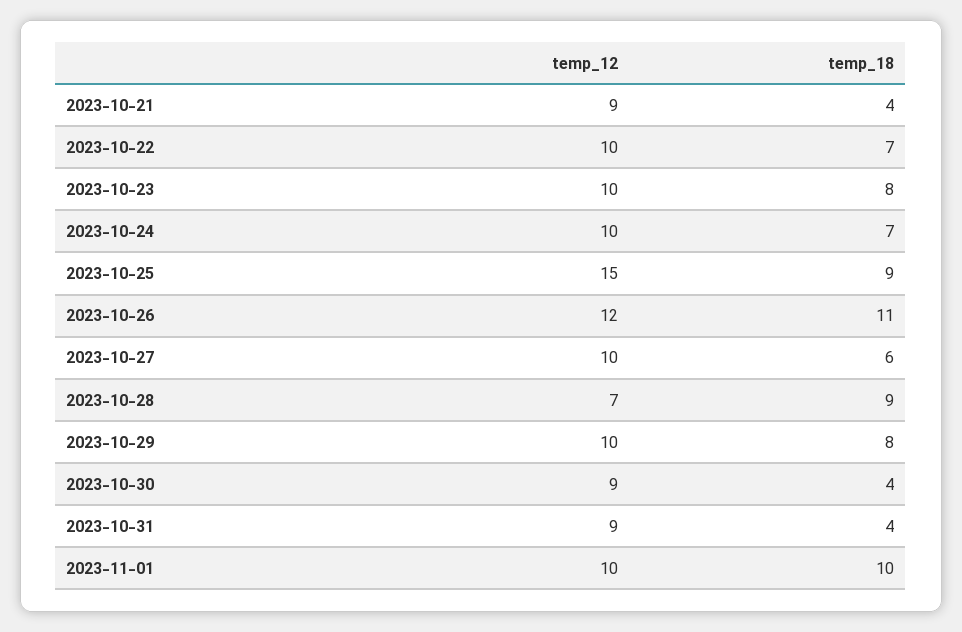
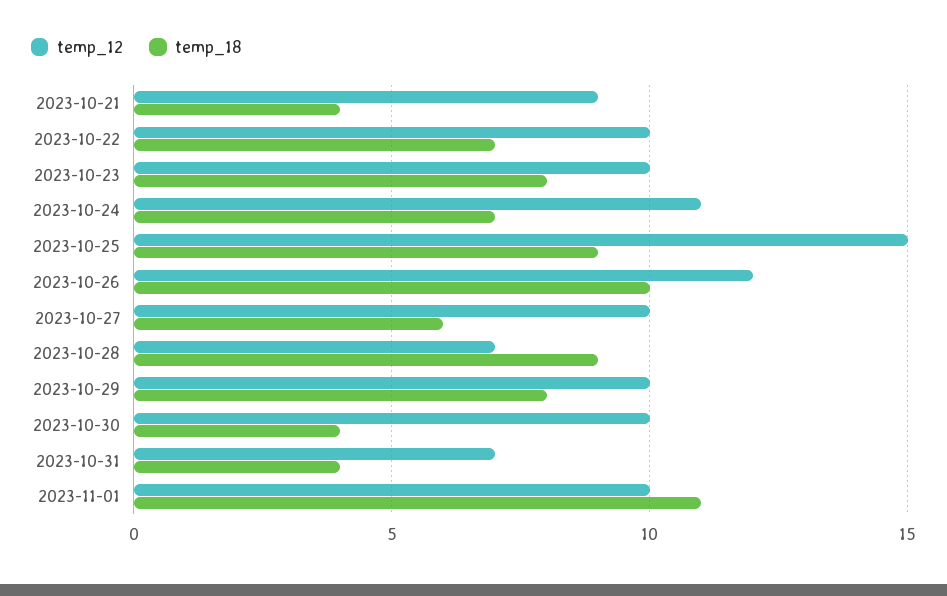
  {
    "temp_12": {
      "2023-10-21": 9,
      "2023-10-22": 10,
      "2023-10-23": 10,
-     "2023-10-24": 10,
+     "2023-10-24": 11,
      "2023-10-25": 15,
      "2023-10-26": 12,
      "2023-10-27": 10,
      "2023-10-28": 7,
      "2023-10-29": 10,
-     "2023-10-30": 9,
+     "2023-10-30": 10,
-     "2023-10-31": 9,
+     "2023-10-31": 7,
      "2023-11-01": 10
    },
    "temp_18": {
      "2023-10-21": 4,
      "2023-10-22": 7,
      "2023-10-23": 8,
      "2023-10-24": 7,
      "2023-10-25": 9,
-     "2023-10-26": 11,
+     "2023-10-26": 10,
      "2023-10-27": 6,
      "2023-10-28": 9,
      "2023-10-29": 8,
      "2023-10-30": 4,
      "2023-10-31": 4,
-     "2023-11-01": 10
+     "2023-11-01": 11
    }
  }

